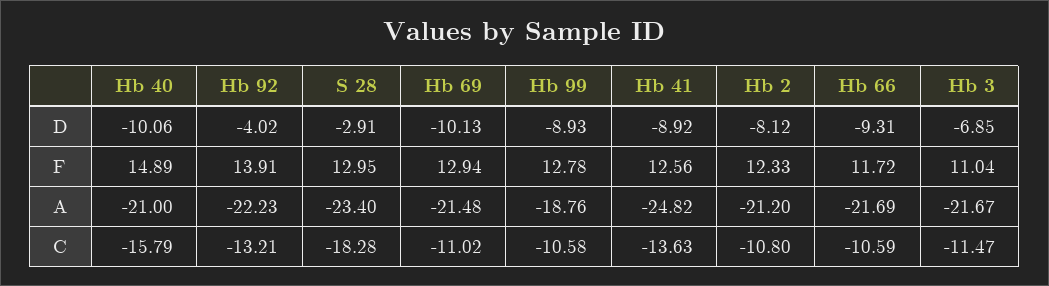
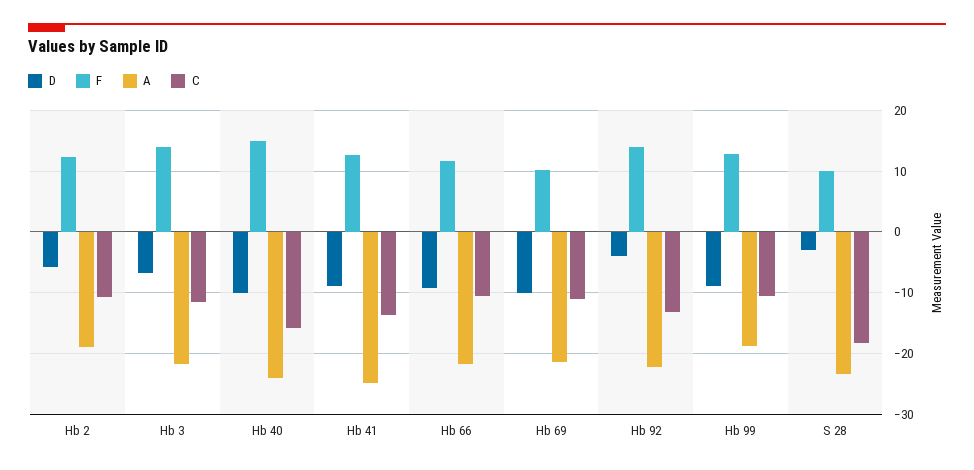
  {
    "D": {
      "Hb 40": -10.06,
      "Hb 92": -4.02,
      "S 28": -2.91,
      "Hb 69": -10.13,
      "Hb 99": -8.93,
      "Hb 41": -8.92,
-     "Hb 2": -8.12,
+     "Hb 2": -6,
      "Hb 66": -9.31,
      "Hb 3": -6.85
    },
    "F": {
      "Hb 40": 14.89,
      "Hb 92": 13.91,
-     "S 28": 12.95,
+     "S 28": 10,
-     "Hb 69": 12.94,
+     "Hb 69": 10,
      "Hb 99": 12.78,
      "Hb 41": 12.56,
      "Hb 2": 12.33,
      "Hb 66": 11.72,
-     "Hb 3": 11.04
+     "Hb 3": 14
    },
    "A": {
-     "Hb 40": -21,
+     "Hb 40": -24,
      "Hb 92": -22.23,
      "S 28": -23.4,
      "Hb 69": -21.48,
      "Hb 99": -18.76,
      "Hb 41": -24.82,
-     "Hb 2": -21.2,
+     "Hb 2": -19,
      "Hb 66": -21.69,
      "Hb 3": -21.67
    },
    "C": {
      "Hb 40": -15.79,
      "Hb 92": -13.21,
      "S 28": -18.28,
      "Hb 69": -11.02,
      "Hb 99": -10.58,
      "Hb 41": -13.63,
      "Hb 2": -10.8,
      "Hb 66": -10.59,
      "Hb 3": -11.47
    }
  }

